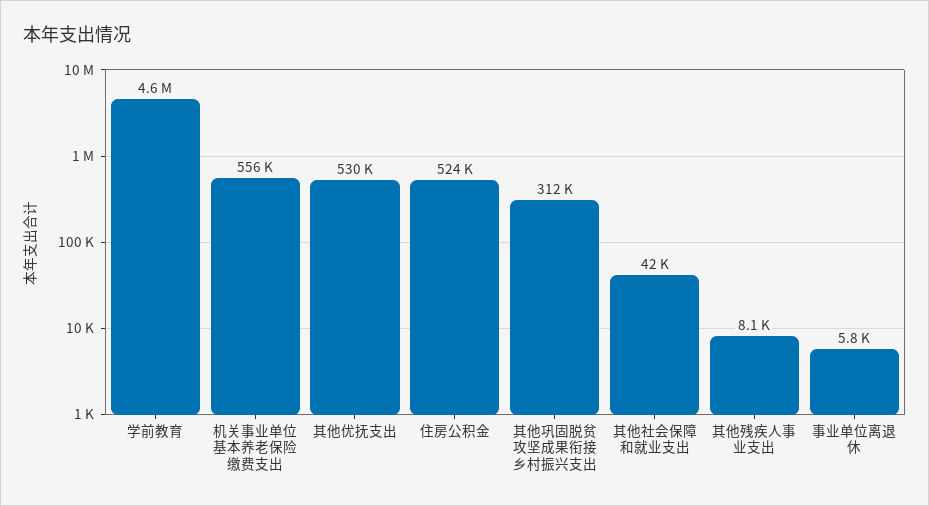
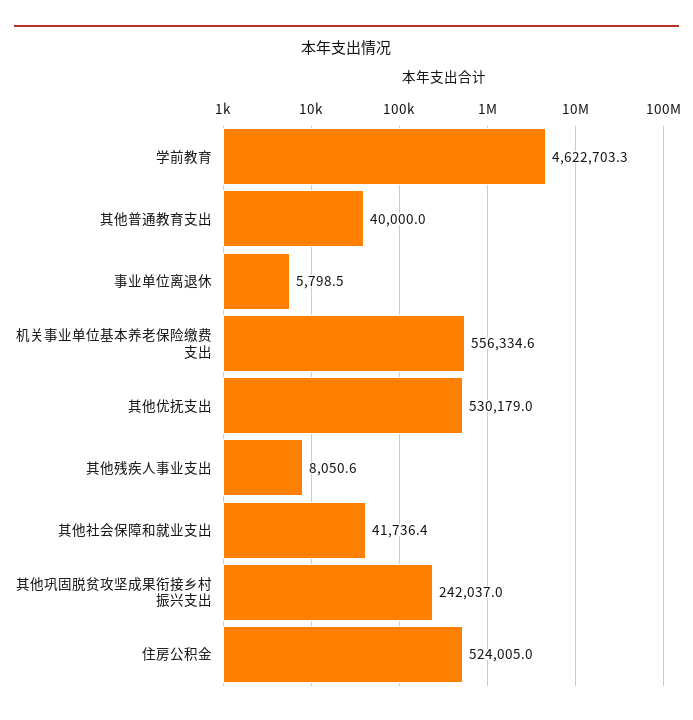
  {
    "学前教育": 4622703.3,
    "机关事业单位基本养老保险缴费支出": 556334.6,
    "其他优抚支出": 530179,
    "住房公积金": 524005,
-   "其他巩固脱贫攻坚成果衔接乡村振兴支出": 312000,
+   "其他巩固脱贫攻坚成果衔接乡村振兴支出": 242037,
    "其他社会保障和就业支出": 41736.4,
    "其他残疾人事业支出": 8050.6,
-   "事业单位离退休": 5798.5
+   "事业单位离退休": 5798.5,
+   "其他普通教育支出": 40000
  }

